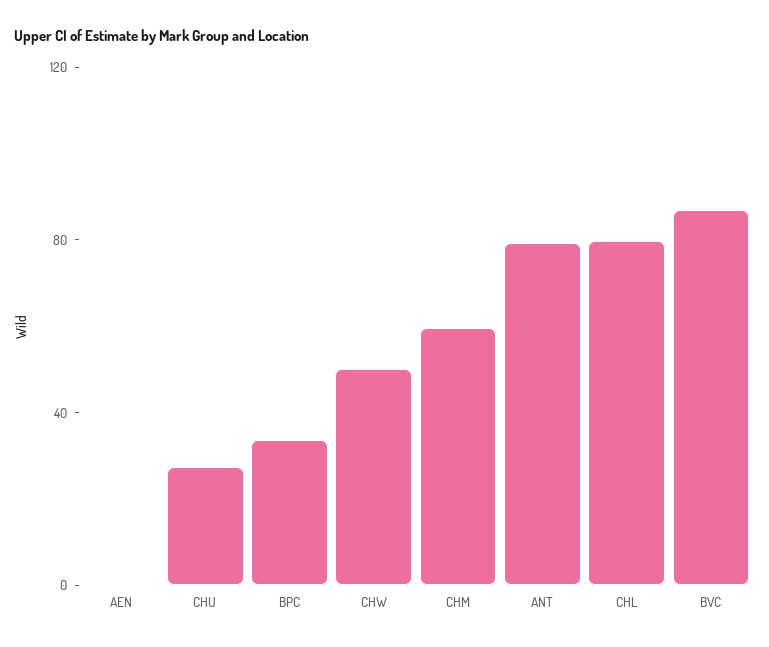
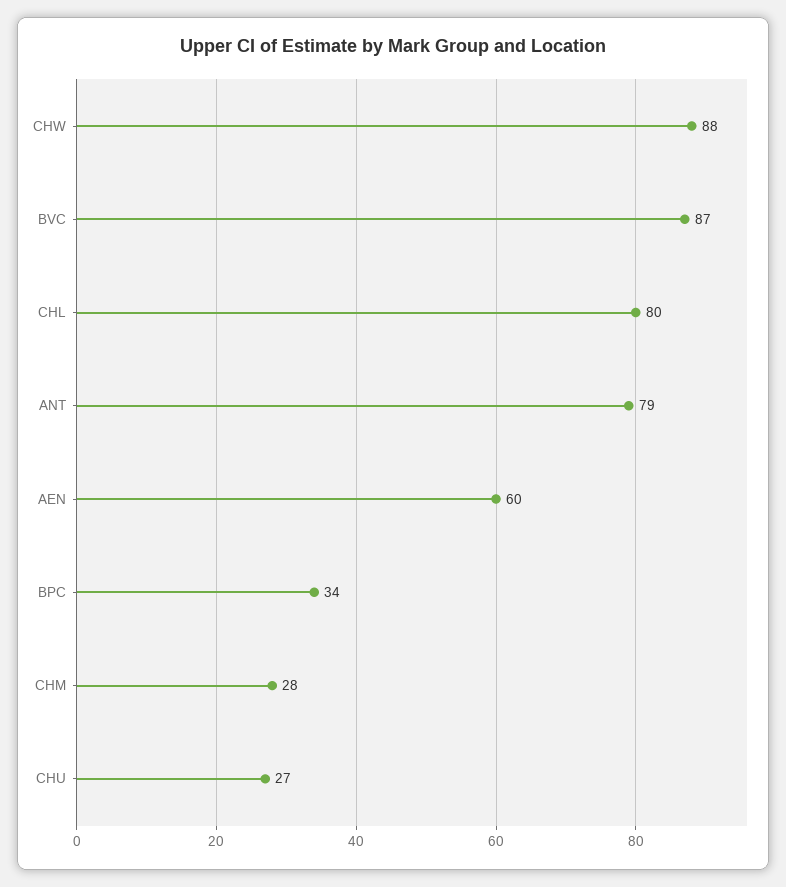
  {
-   "AEN": 0,
+   "AEN": 60,
    "CHU": 27,
    "BPC": 34,
-   "CHW": 50,
+   "CHW": 88,
-   "CHM": 60,
+   "CHM": 28,
    "ANT": 79,
    "CHL": 80,
    "BVC": 87
  }

